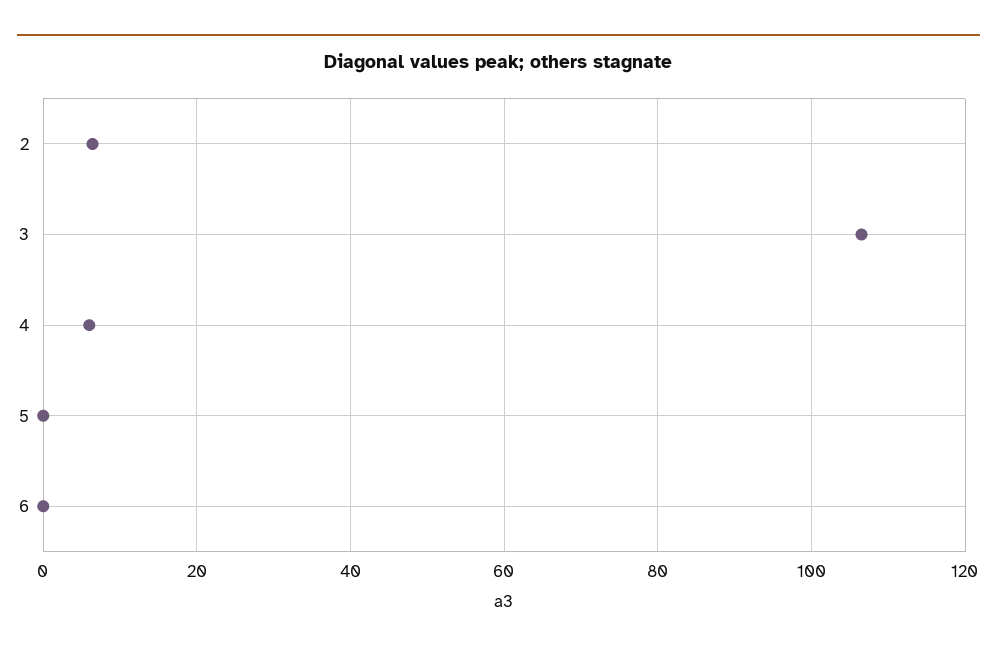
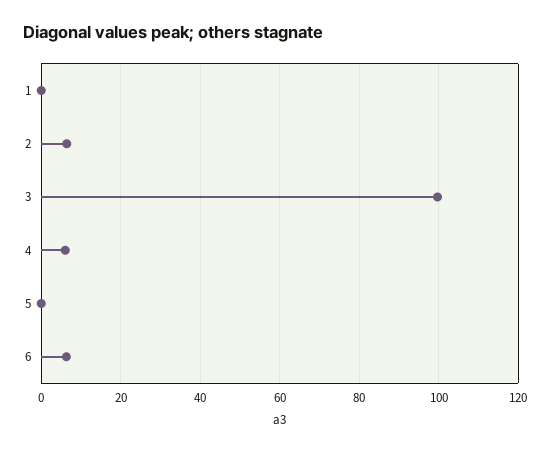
  {
    "2": 6,
-   "3": 106,
+   "3": 100,
    "4": 6,
    "5": 0,
-   "6": 0
+   "6": 6,
+   "1": 0
  }

